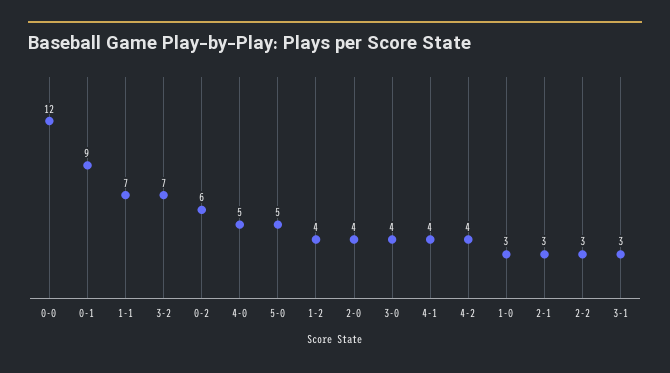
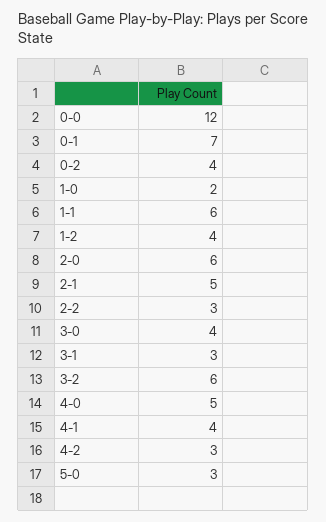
  {
    "0-0": 12,
-   "0-1": 9,
+   "0-1": 7,
-   "1-1": 7,
+   "1-1": 6,
-   "3-2": 7,
+   "3-2": 6,
-   "0-2": 6,
+   "0-2": 4,
    "4-0": 5,
-   "5-0": 5,
+   "5-0": 3,
    "1-2": 4,
-   "2-0": 4,
+   "2-0": 6,
    "3-0": 4,
    "4-1": 4,
-   "4-2": 4,
+   "4-2": 3,
-   "1-0": 3,
+   "1-0": 2,
-   "2-1": 3,
+   "2-1": 5,
    "2-2": 3,
    "3-1": 3
  }

